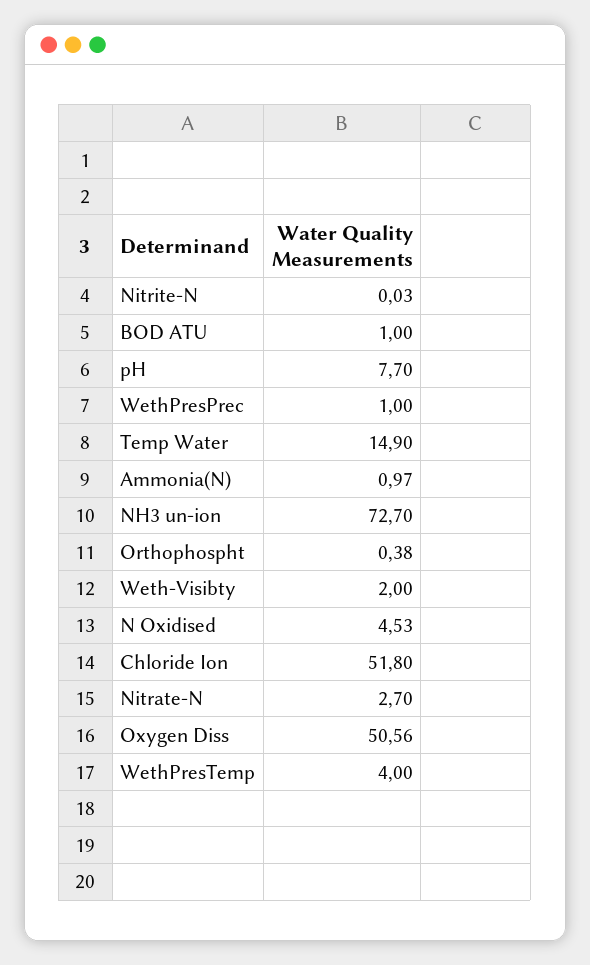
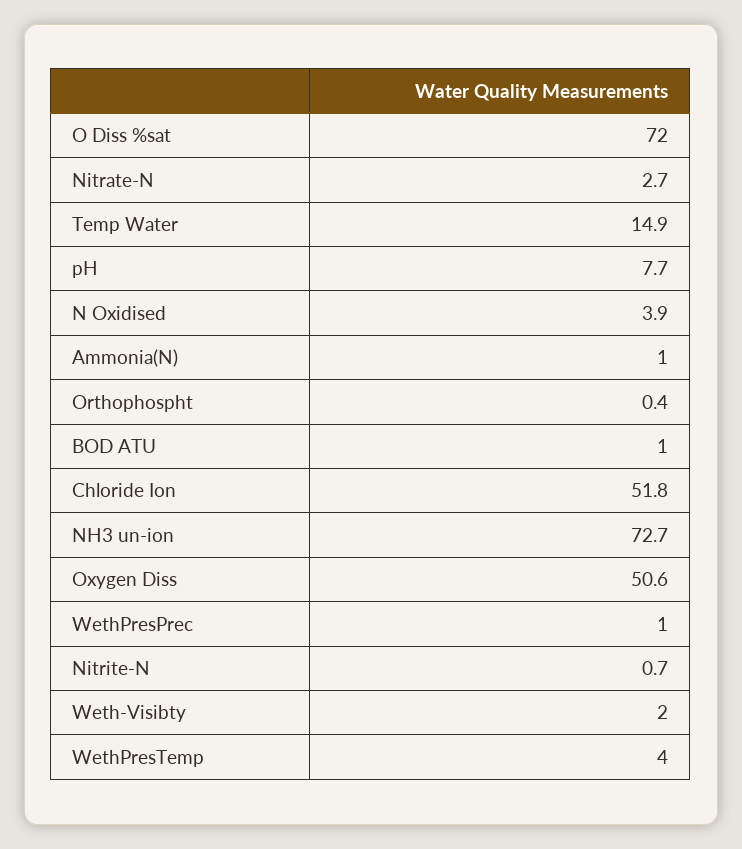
  {
-   "Nitrite-N": 0.03,
+   "Nitrite-N": 0.7,
    "BOD ATU": 1,
    "pH": 7.7,
    "WethPresPrec": 1,
    "Temp Water": 14.9,
    "Ammonia(N)": 0.97,
    "NH3 un-ion": 72.7,
    "Orthophospht": 0.38,
    "Weth-Visibty": 2,
-   "N Oxidised": 4.53,
+   "N Oxidised": 3.9,
    "Chloride Ion": 51.8,
    "Nitrate-N": 2.7,
    "Oxygen Diss": 50.56,
-   "WethPresTemp": 4
+   "WethPresTemp": 4,
+   "O Diss %sat": 72
  }

